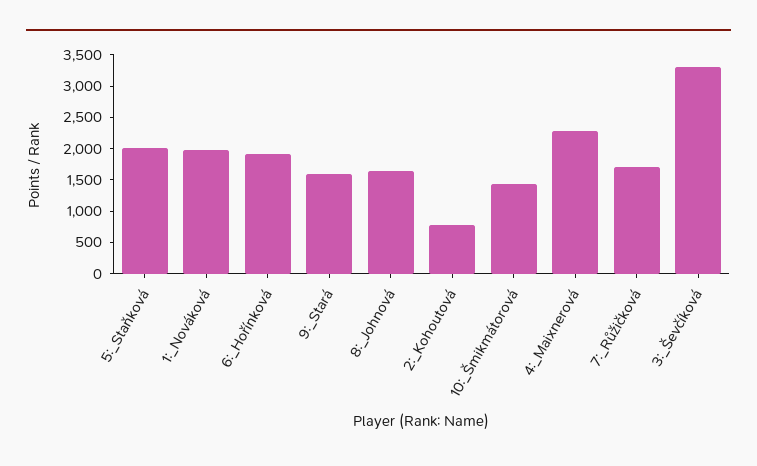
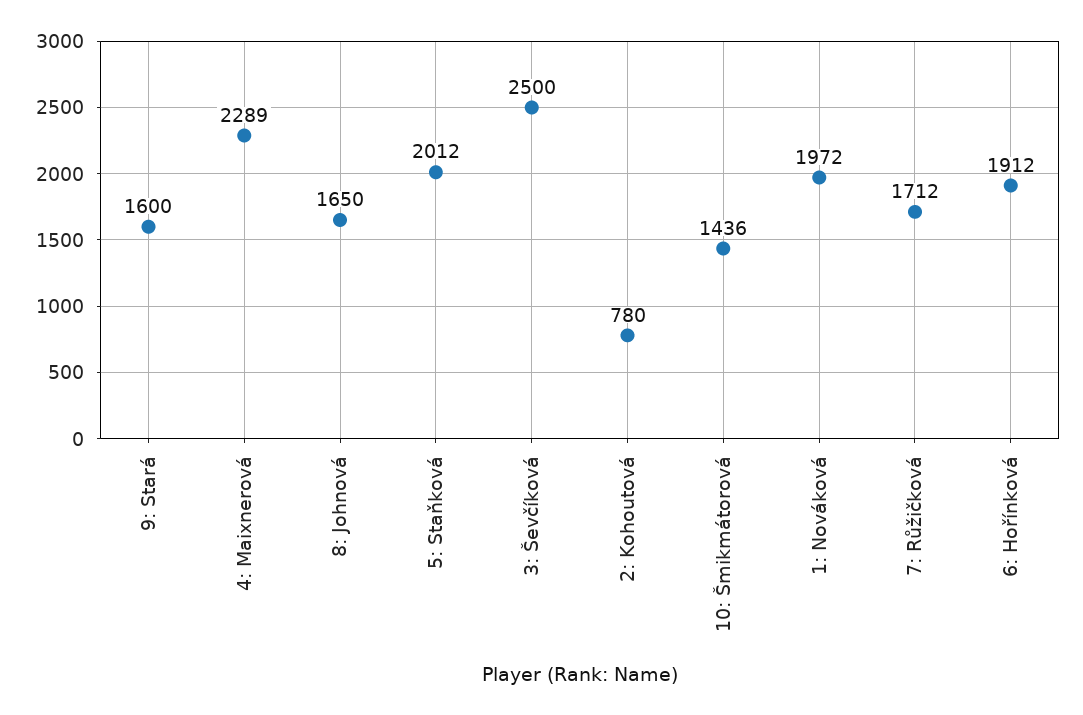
  {
    "5:_Staňková": 2012,
    "1:_Nováková": 1972,
    "6:_Hořínková": 1912,
    "9:_Stará": 1600,
    "8:_Johnová": 1650,
    "2:_Kohoutová": 780,
    "10:_Šmikmátorová": 1436,
    "4:_Maixnerová": 2289,
    "7:_Růžičková": 1712,
-   "3:_Ševčíková": 3250
+   "3:_Ševčíková": 2500
  }

